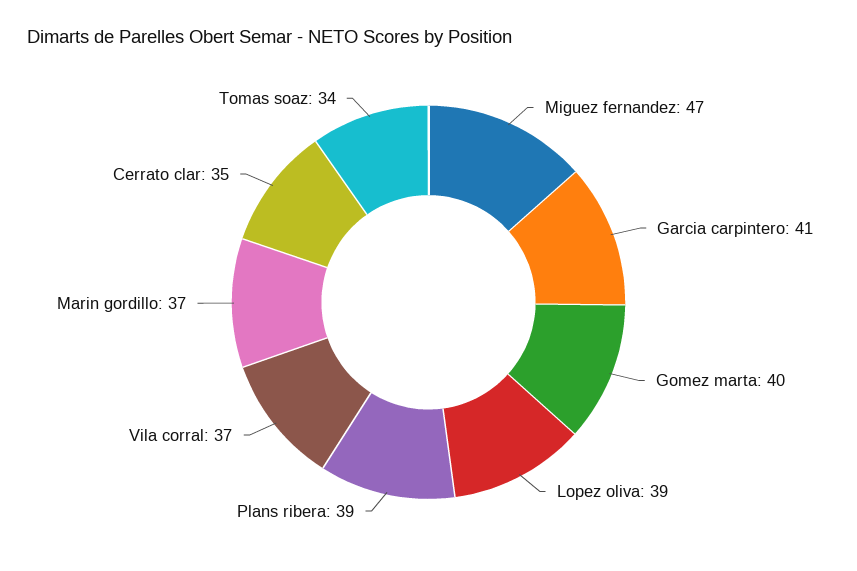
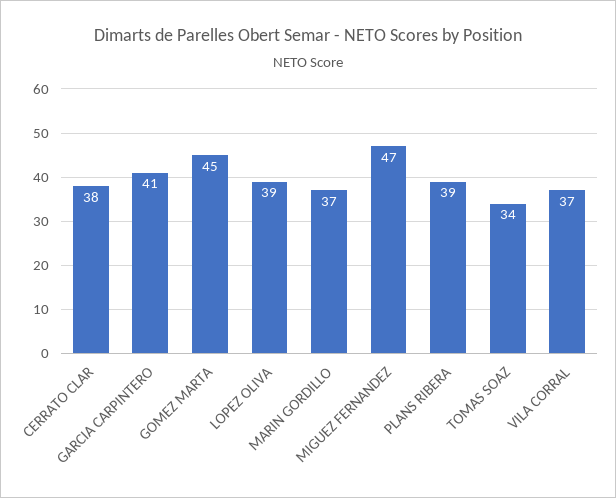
  {
    "Miguez fernandez": 47,
    "Garcia carpintero": 41,
-   "Gomez marta": 40,
+   "Gomez marta": 45,
    "Lopez oliva": 39,
    "Plans ribera": 39,
    "Vila corral": 37,
    "Marin gordillo": 37,
-   "Cerrato clar": 35,
+   "Cerrato clar": 38,
    "Tomas soaz": 34
  }

